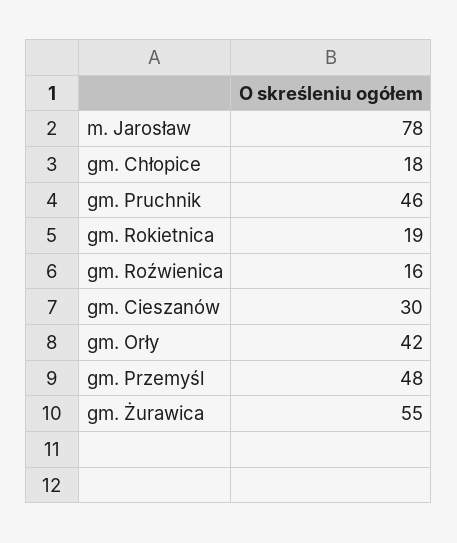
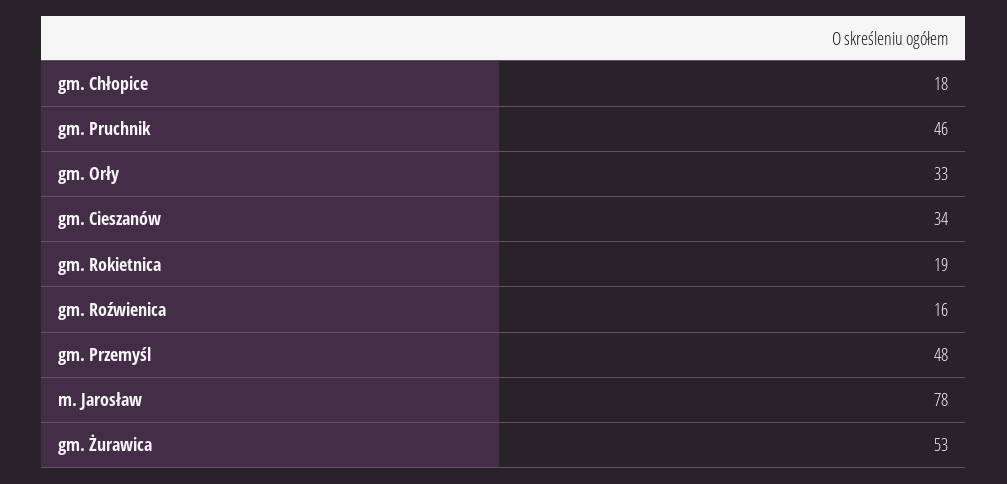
  {
    "m. Jarosław": 78,
    "gm. Chłopice": 18,
    "gm. Pruchnik": 46,
    "gm. Rokietnica": 19,
    "gm. Roźwienica": 16,
-   "gm. Cieszanów": 30,
+   "gm. Cieszanów": 34,
-   "gm. Orły": 42,
+   "gm. Orły": 33,
    "gm. Przemyśl": 48,
-   "gm. Żurawica": 55
+   "gm. Żurawica": 53
  }

